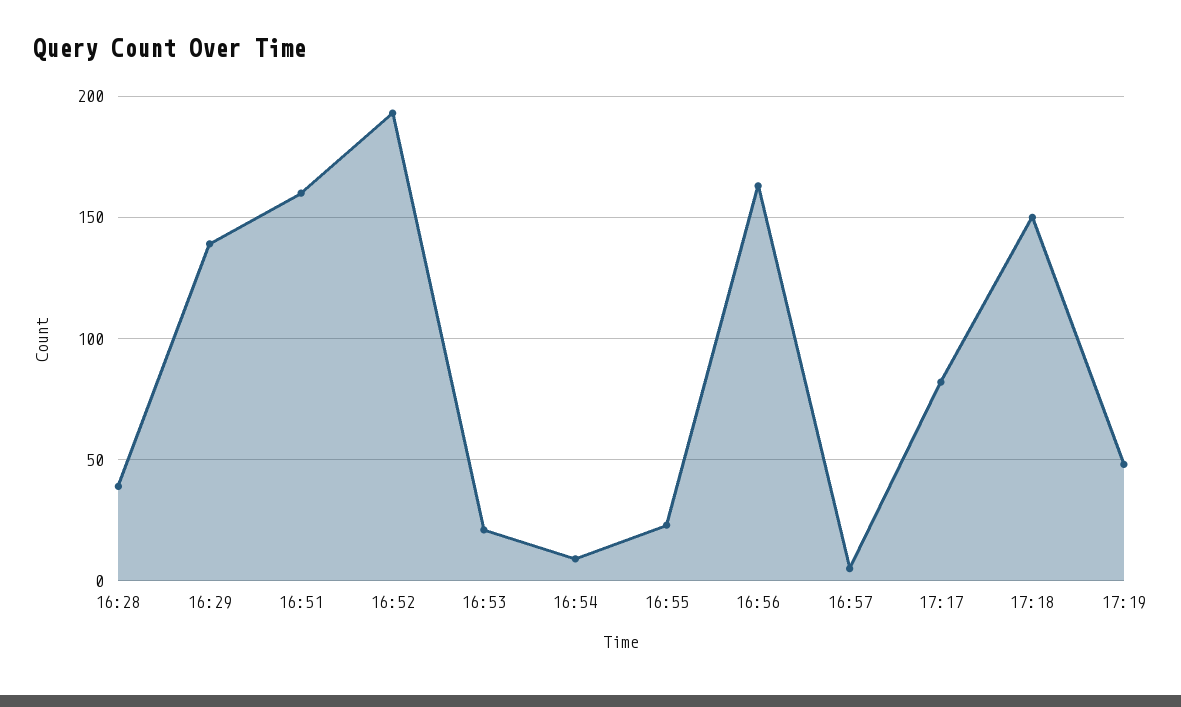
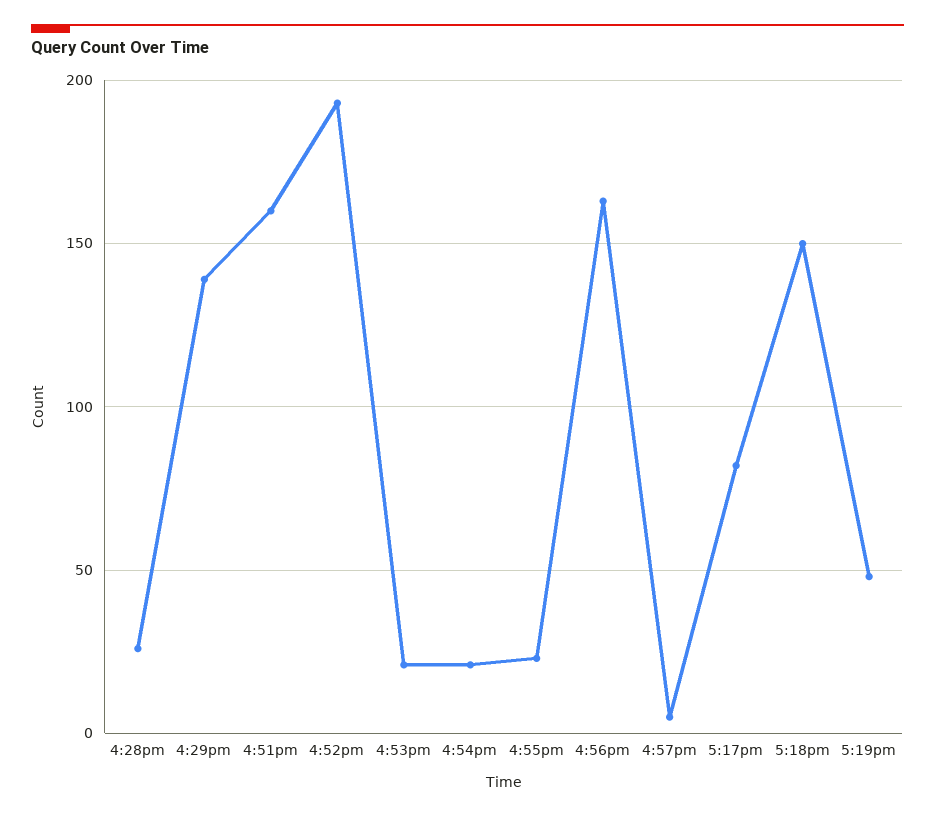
  {
-   "16:28": 40,
+   "16:28": 25,
    "16:29": 140,
    "16:51": 160,
    "16:52": 195,
    "16:53": 20,
-   "16:54": 10,
+   "16:54": 20,
    "16:55": 25,
    "16:56": 165,
    "16:57": 5,
    "17:17": 80,
    "17:18": 150,
    "17:19": 50
  }

